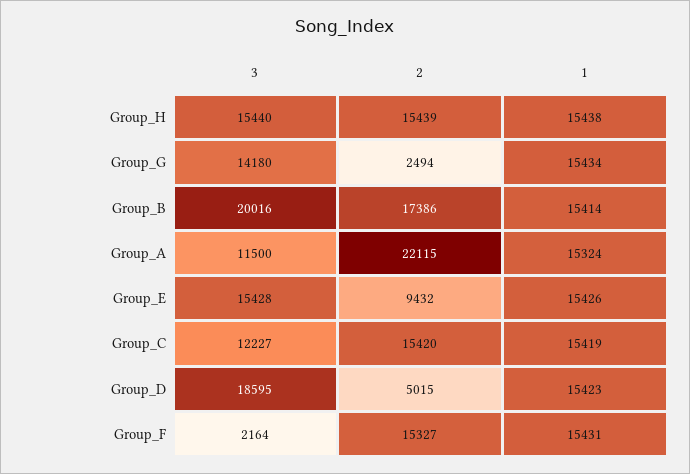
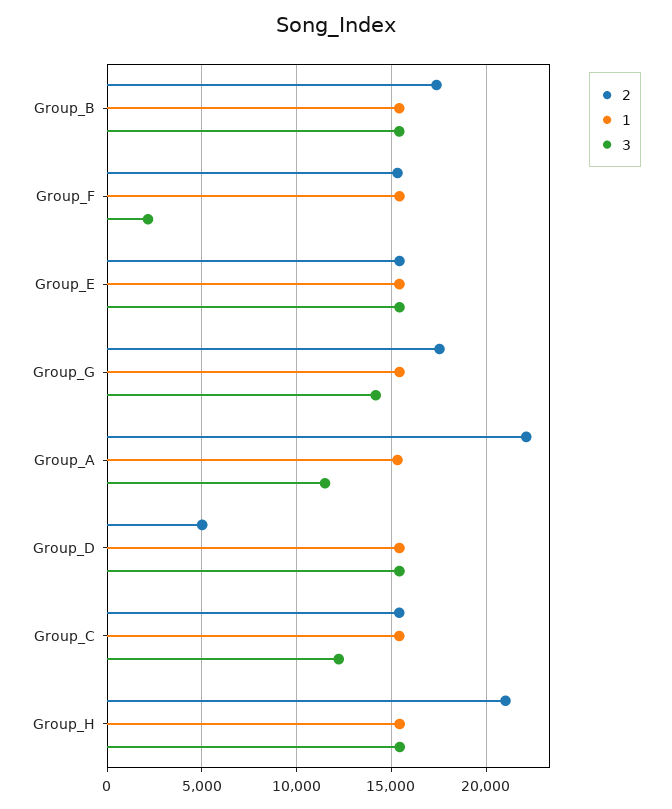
  {
    "3": {
      "Group_H": 15440,
      "Group_G": 14180,
-     "Group_B": 20016,
+     "Group_B": 15500,
      "Group_A": 11500,
      "Group_E": 15428,
      "Group_C": 12227,
-     "Group_D": 18595,
+     "Group_D": 15500,
      "Group_F": 2164
    },
    "2": {
-     "Group_H": 15439,
+     "Group_H": 21000,
-     "Group_G": 2494,
+     "Group_G": 17500,
      "Group_B": 17386,
      "Group_A": 22115,
-     "Group_E": 9432,
+     "Group_E": 15500,
      "Group_C": 15420,
      "Group_D": 5015,
      "Group_F": 15327
    },
    "1": {
      "Group_H": 15438,
      "Group_G": 15434,
      "Group_B": 15414,
      "Group_A": 15324,
      "Group_E": 15426,
      "Group_C": 15419,
      "Group_D": 15423,
      "Group_F": 15431
    }
  }

